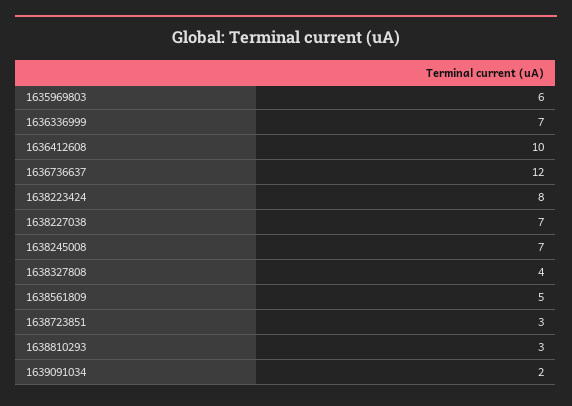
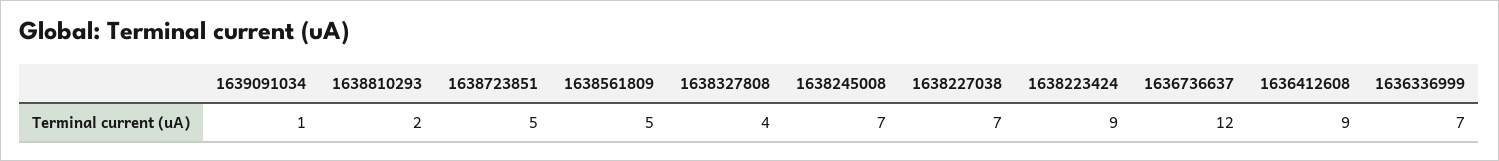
  {
-   "1635969803": 6,
    "1636336999": 7,
-   "1636412608": 10,
+   "1636412608": 9,
    "1636736637": 12,
-   "1638223424": 8,
+   "1638223424": 9,
    "1638227038": 7,
    "1638245008": 7,
    "1638327808": 4,
    "1638561809": 5,
-   "1638723851": 3,
+   "1638723851": 5,
-   "1638810293": 3,
+   "1638810293": 2,
-   "1639091034": 2
+   "1639091034": 1
  }

